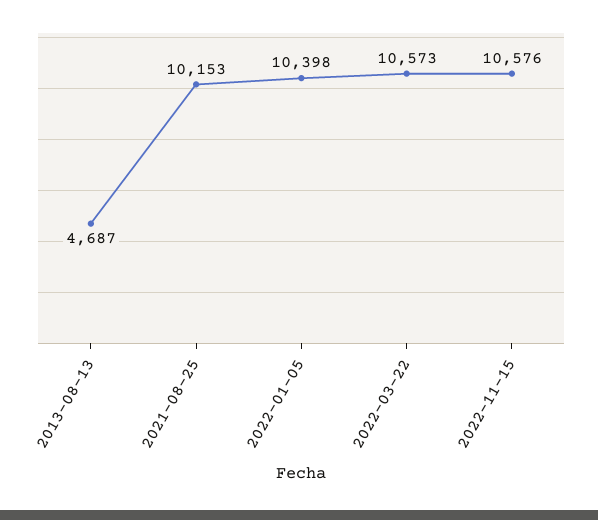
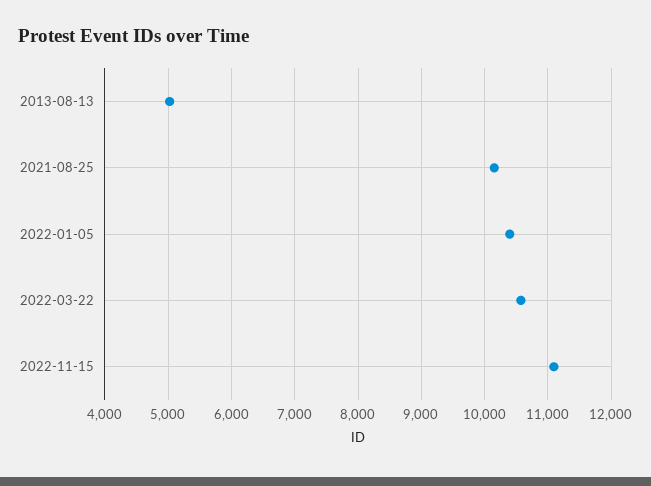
  {
-   "2013-08-13": 4687,
+   "2013-08-13": 5000,
    "2021-08-25": 10153,
    "2022-01-05": 10398,
    "2022-03-22": 10573,
-   "2022-11-15": 10576
+   "2022-11-15": 11100
  }

